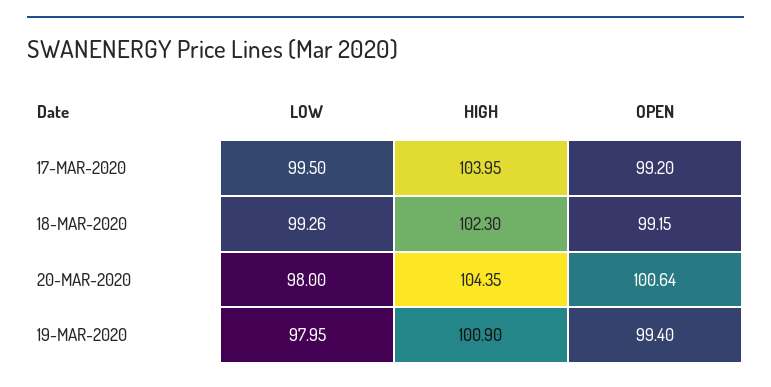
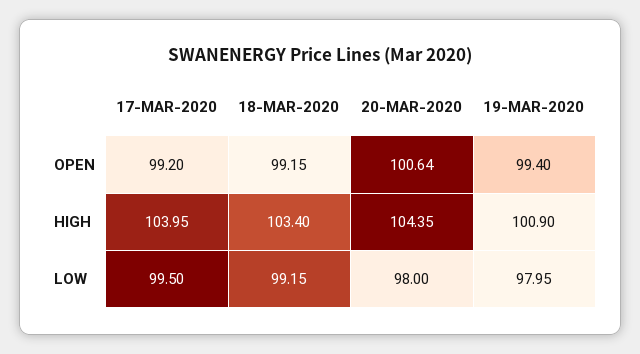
  {
    "LOW": {
      "17-MAR-2020": 99.5,
-     "18-MAR-2020": 99.26,
+     "18-MAR-2020": 99.15,
      "20-MAR-2020": 98,
      "19-MAR-2020": 97.95
    },
    "HIGH": {
      "17-MAR-2020": 103.95,
-     "18-MAR-2020": 102.3,
+     "18-MAR-2020": 103.4,
      "20-MAR-2020": 104.35,
      "19-MAR-2020": 100.9
    },
    "OPEN": {
      "17-MAR-2020": 99.2,
      "18-MAR-2020": 99.15,
      "20-MAR-2020": 100.64,
      "19-MAR-2020": 99.4
    }
  }

